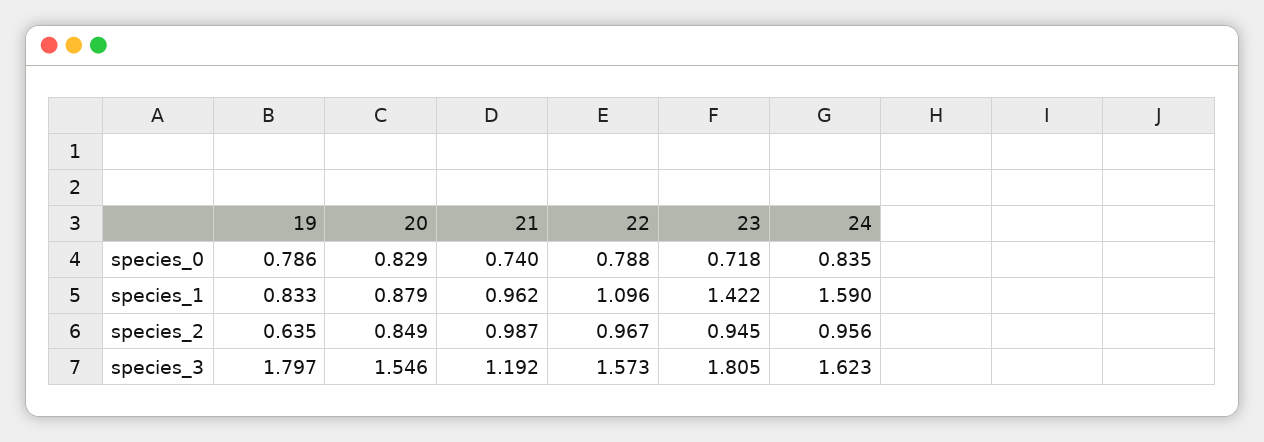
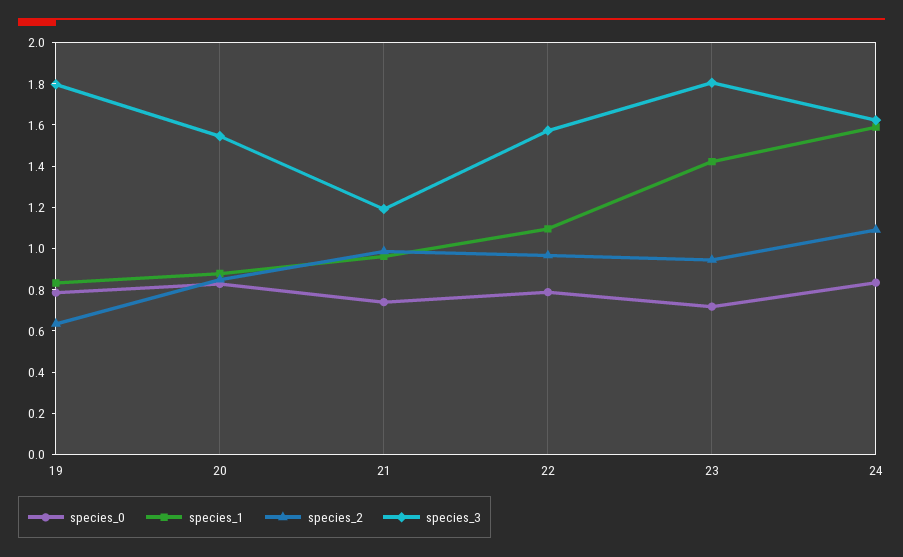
  {
    "species_0": {
      "19": 0.786,
      "20": 0.829,
      "21": 0.74,
      "22": 0.788,
      "23": 0.718,
      "24": 0.835
    },
    "species_1": {
      "19": 0.833,
      "20": 0.879,
      "21": 0.962,
      "22": 1.096,
      "23": 1.422,
      "24": 1.59
    },
    "species_2": {
      "19": 0.635,
      "20": 0.849,
      "21": 0.987,
      "22": 0.967,
      "23": 0.945,
-     "24": 0.956
+     "24": 1.1
    },
    "species_3": {
      "19": 1.797,
      "20": 1.546,
      "21": 1.192,
      "22": 1.573,
      "23": 1.805,
      "24": 1.623
    }
  }

